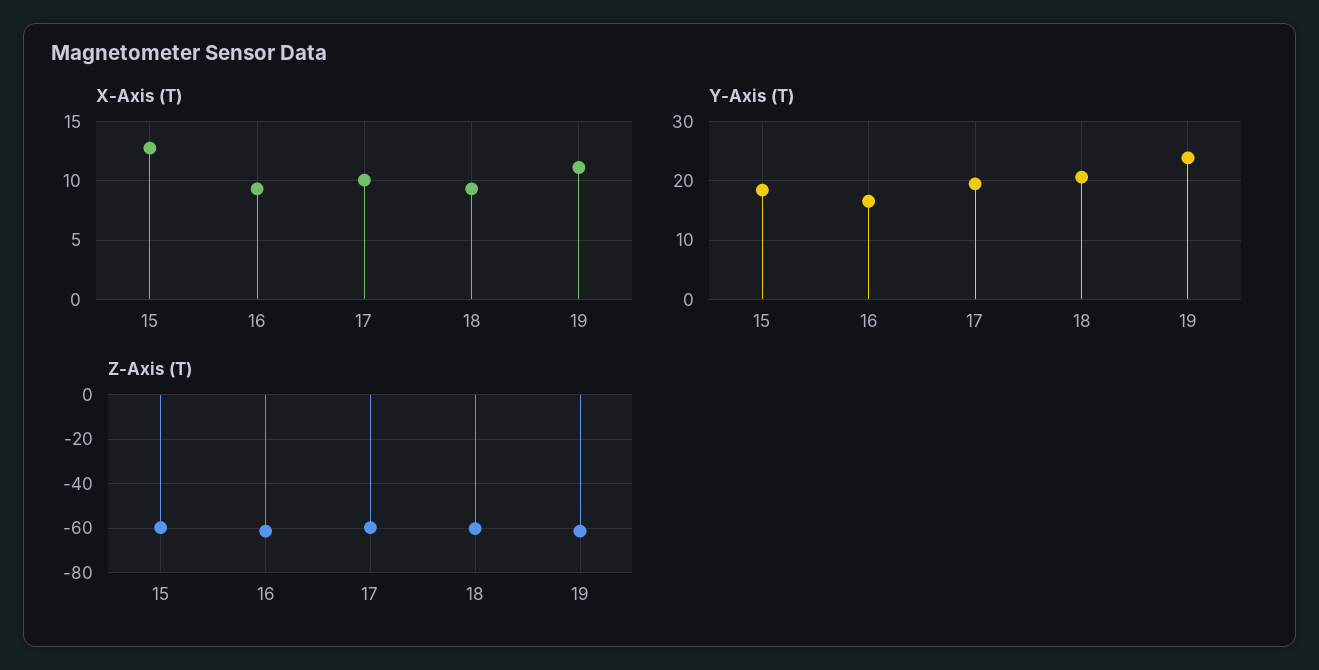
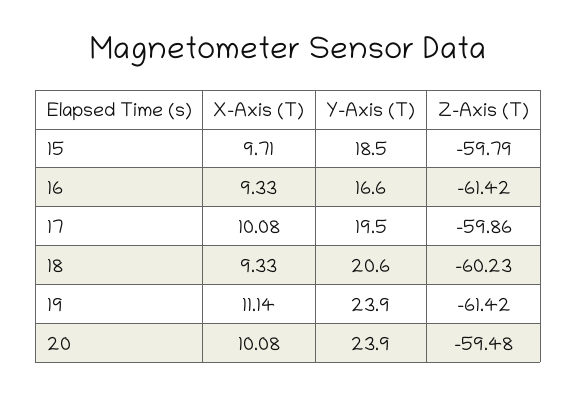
  {
    "X-Axis (T)": {
-     "15": 13,
+     "15": 9.71,
      "16": 9.33,
      "17": 10.08,
      "18": 9.33,
-     "19": 11.14
+     "19": 11.14,
+     "20": 10.08
    },
    "Y-Axis (T)": {
      "15": 18.5,
      "16": 16.6,
      "17": 19.5,
      "18": 20.6,
-     "19": 23.9
+     "19": 23.9,
+     "20": 23.9
    },
    "Z-Axis (T)": {
      "15": -59.79,
      "16": -61.42,
      "17": -59.86,
      "18": -60.23,
-     "19": -61.42
+     "19": -61.42,
+     "20": -59.48
    }
  }

